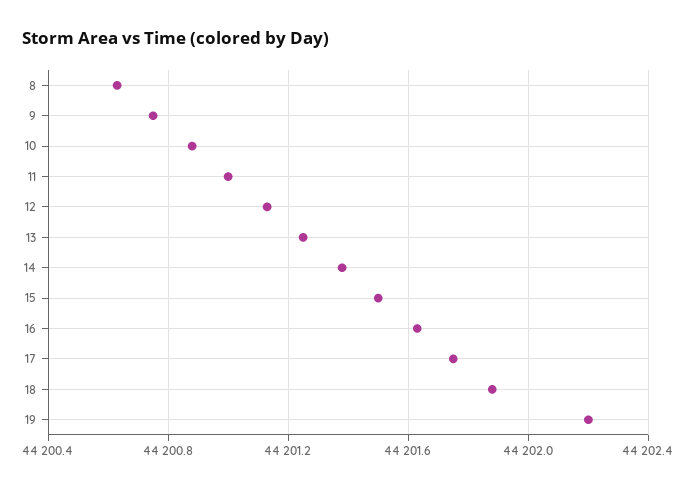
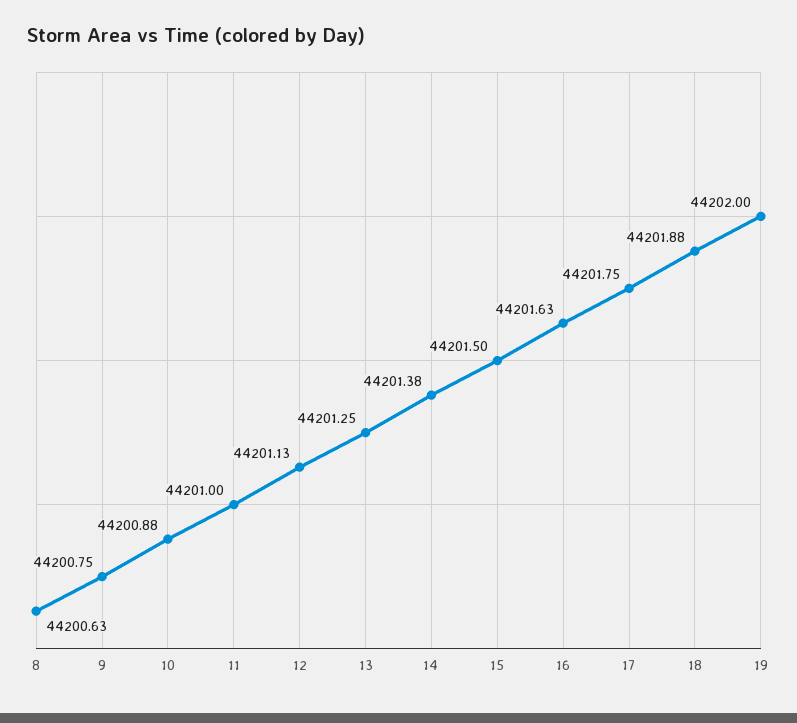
  {
    "8": 44200.63,
    "9": 44200.75,
    "10": 44200.88,
    "11": 44201,
    "12": 44201.13,
    "13": 44201.25,
    "14": 44201.38,
    "15": 44201.5,
    "16": 44201.63,
    "17": 44201.75,
    "18": 44201.88,
-   "19": 44202.2
+   "19": 44202
  }

